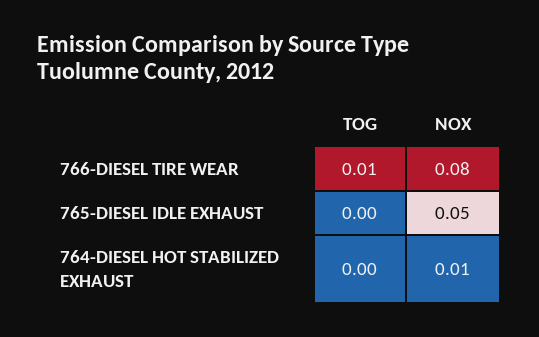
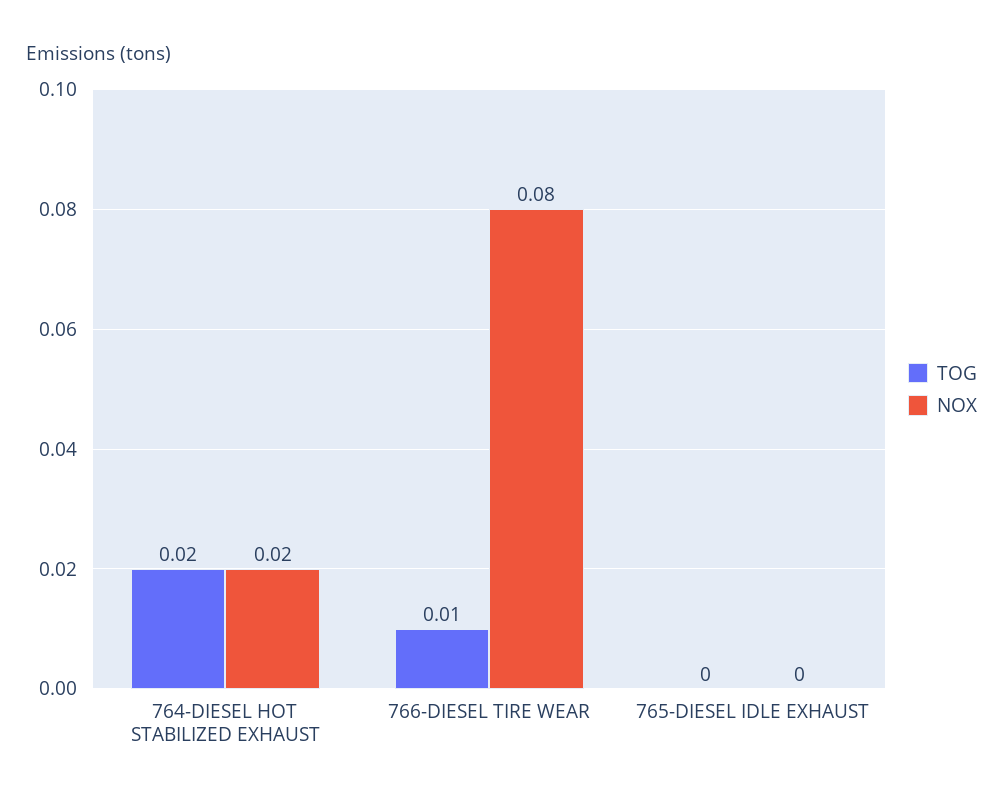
  {
    "TOG": {
      "766-DIESEL TIRE WEAR": 0.01,
      "765-DIESEL IDLE EXHAUST": 0,
-     "764-DIESEL HOT STABILIZED EXHAUST": 0
+     "764-DIESEL HOT STABILIZED EXHAUST": 0.02
    },
    "NOX": {
      "766-DIESEL TIRE WEAR": 0.08,
-     "765-DIESEL IDLE EXHAUST": 0.05,
+     "765-DIESEL IDLE EXHAUST": 0,
-     "764-DIESEL HOT STABILIZED EXHAUST": 0.01
+     "764-DIESEL HOT STABILIZED EXHAUST": 0.02
    }
  }

